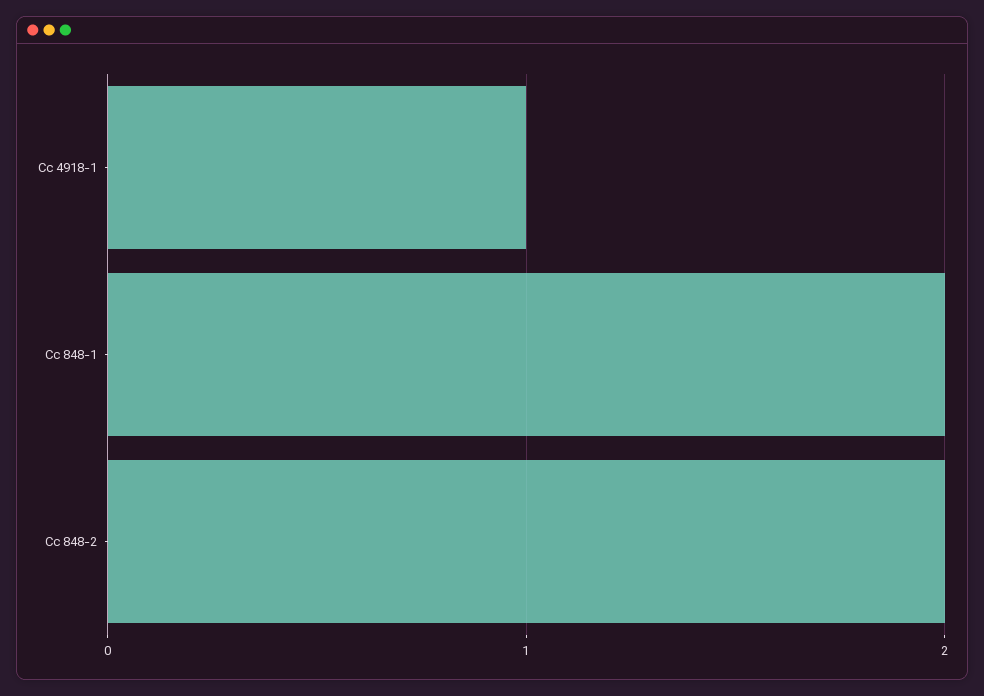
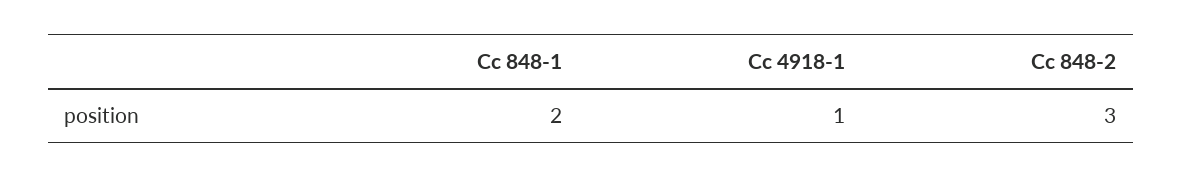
  {
    "Cc 4918-1": 1,
    "Cc 848-1": 2,
-   "Cc 848-2": 2
+   "Cc 848-2": 3
  }

